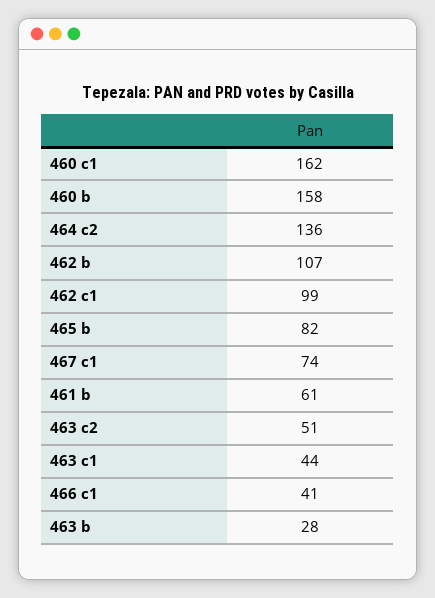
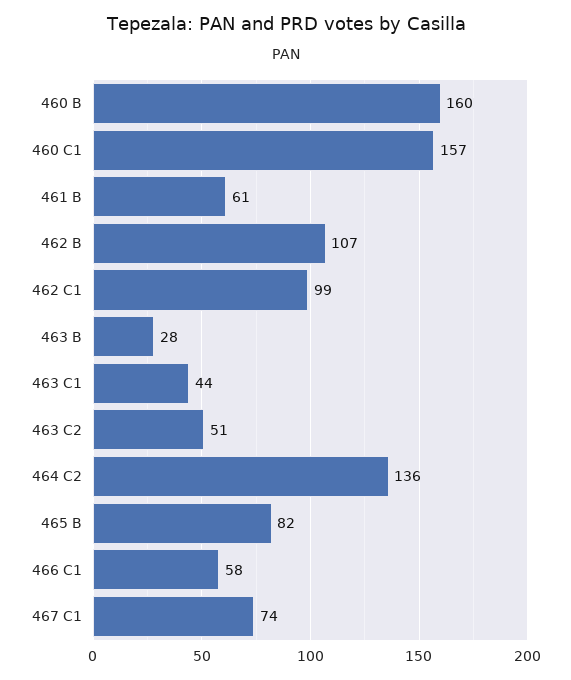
  {
-   "460 c1": 162,
+   "460 c1": 157,
-   "460 b": 158,
+   "460 b": 160,
    "464 c2": 136,
    "462 b": 107,
    "462 c1": 99,
    "465 b": 82,
    "467 c1": 74,
    "461 b": 61,
    "463 c2": 51,
    "463 c1": 44,
-   "466 c1": 41,
+   "466 c1": 58,
    "463 b": 28
  }

